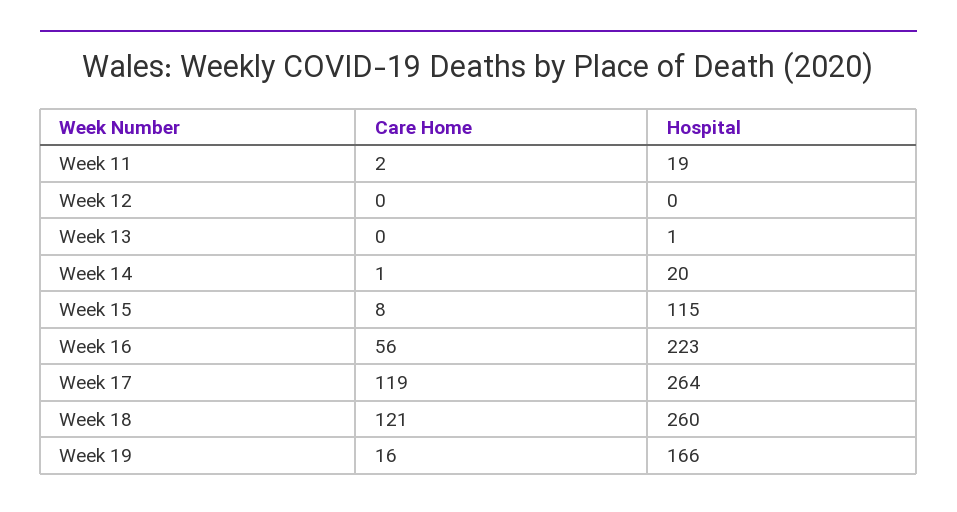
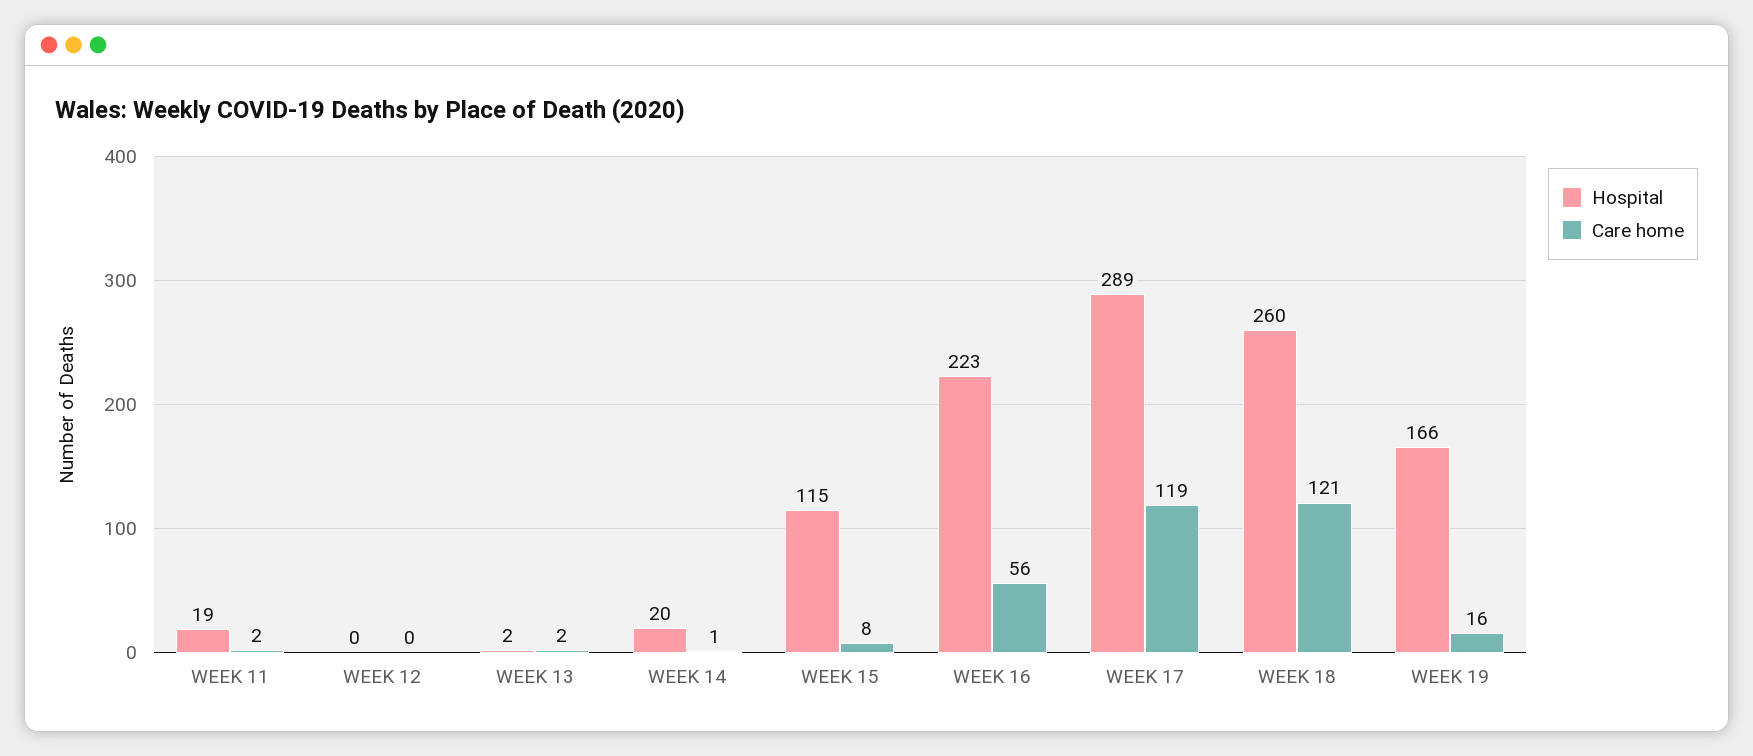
  {
    "Care Home": {
      "Week 11": 2,
      "Week 12": 0,
-     "Week 13": 0,
+     "Week 13": 2,
      "Week 14": 1,
      "Week 15": 8,
      "Week 16": 56,
      "Week 17": 119,
      "Week 18": 121,
      "Week 19": 16
    },
    "Hospital": {
      "Week 11": 19,
      "Week 12": 0,
-     "Week 13": 1,
+     "Week 13": 2,
      "Week 14": 20,
      "Week 15": 115,
      "Week 16": 223,
-     "Week 17": 264,
+     "Week 17": 289,
      "Week 18": 260,
      "Week 19": 166
    }
  }

